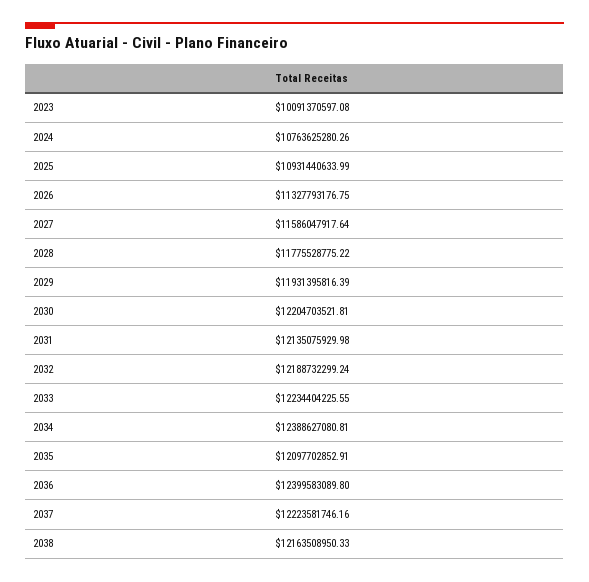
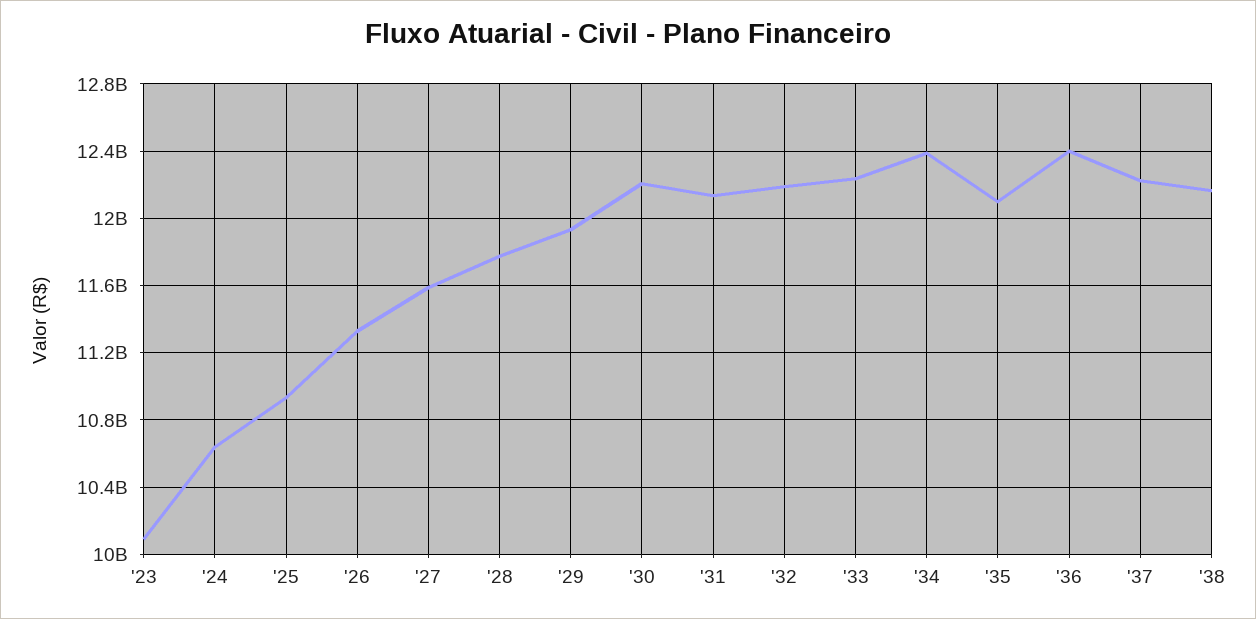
  {
    "2023": 10091370597.08,
-   "2024": 10763625280.26,
+   "2024": 10650000000,
    "2025": 10931440633.99,
    "2026": 11327793176.75,
    "2027": 11586047917.64,
    "2028": 11775528775.22,
    "2029": 11931395816.39,
    "2030": 12204703521.81,
    "2031": 12135075929.98,
    "2032": 12188732299.24,
    "2033": 12234404225.55,
    "2034": 12388627080.81,
    "2035": 12097702852.91,
    "2036": 12399583089.8,
    "2037": 12223581746.16,
    "2038": 12163508950.33
  }

